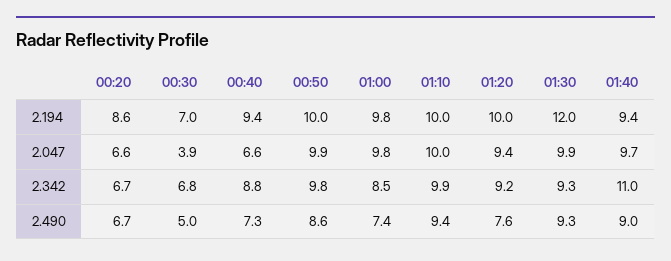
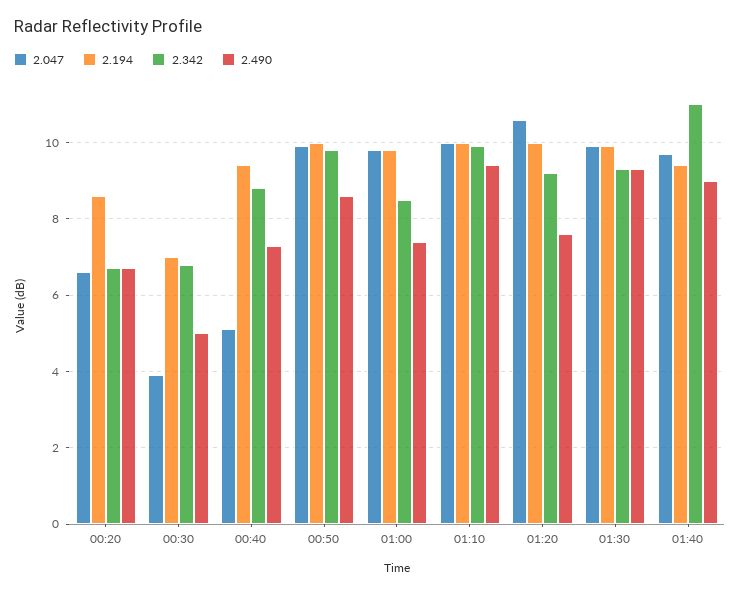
  {
    "2.194": {
      "00:20": 8.6,
      "00:30": 7,
      "00:40": 9.4,
      "00:50": 10,
      "01:00": 9.8,
      "01:10": 10,
      "01:20": 10,
-     "01:30": 12,
+     "01:30": 10,
      "01:40": 9.4
    },
    "2.047": {
      "00:20": 6.6,
      "00:30": 3.9,
-     "00:40": 6.6,
+     "00:40": 5,
      "00:50": 9.9,
      "01:00": 9.8,
      "01:10": 10,
-     "01:20": 9.4,
+     "01:20": 10.5,
      "01:30": 9.9,
      "01:40": 9.7
    },
    "2.342": {
      "00:20": 6.7,
      "00:30": 6.8,
      "00:40": 8.8,
      "00:50": 9.8,
      "01:00": 8.5,
      "01:10": 9.9,
      "01:20": 9.2,
      "01:30": 9.3,
      "01:40": 11
    },
    "2.490": {
      "00:20": 6.7,
      "00:30": 5,
      "00:40": 7.3,
      "00:50": 8.6,
      "01:00": 7.4,
      "01:10": 9.4,
      "01:20": 7.6,
      "01:30": 9.3,
      "01:40": 9
    }
  }

